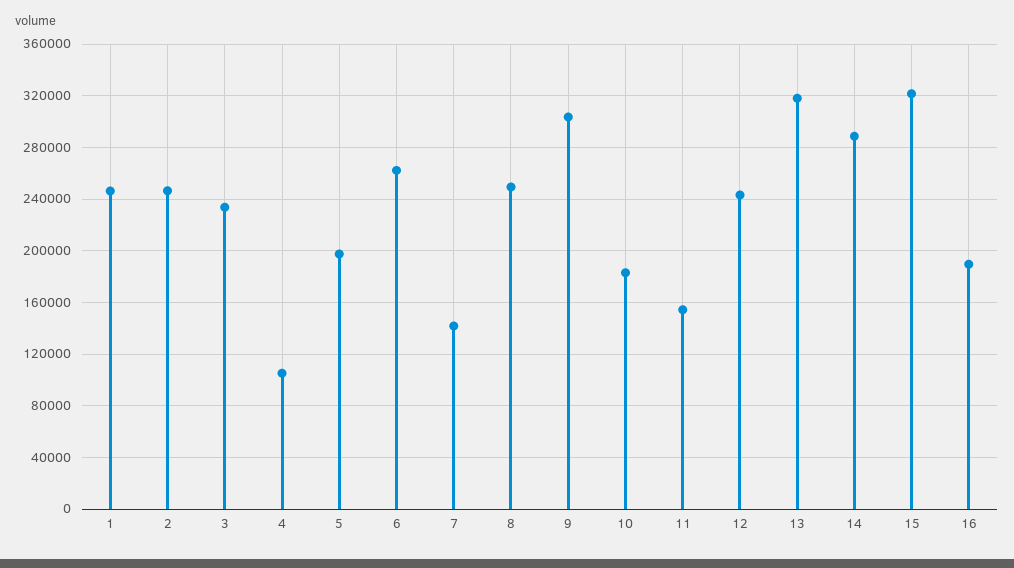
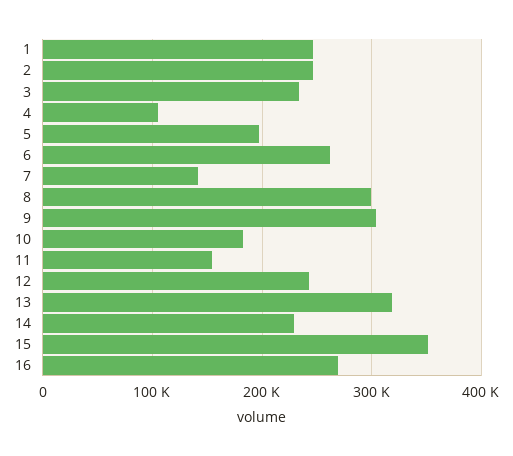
  {
    "1": 245000,
    "2": 245000,
    "3": 235000,
    "4": 105000,
    "5": 195000,
    "6": 260000,
    "7": 140000,
-   "8": 250000,
+   "8": 300000,
    "9": 305000,
    "10": 185000,
    "11": 155000,
    "12": 245000,
    "13": 320000,
-   "14": 290000,
+   "14": 230000,
-   "15": 320000,
+   "15": 350000,
-   "16": 190000
+   "16": 270000
  }

